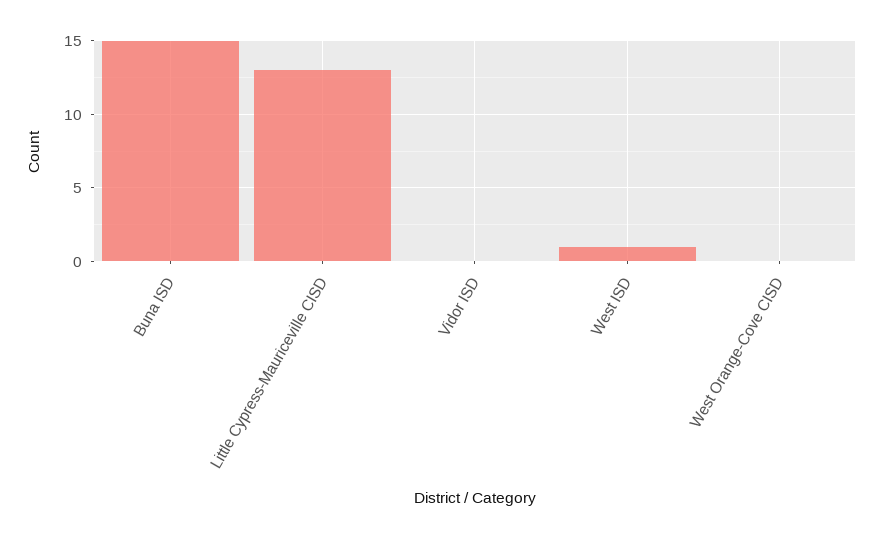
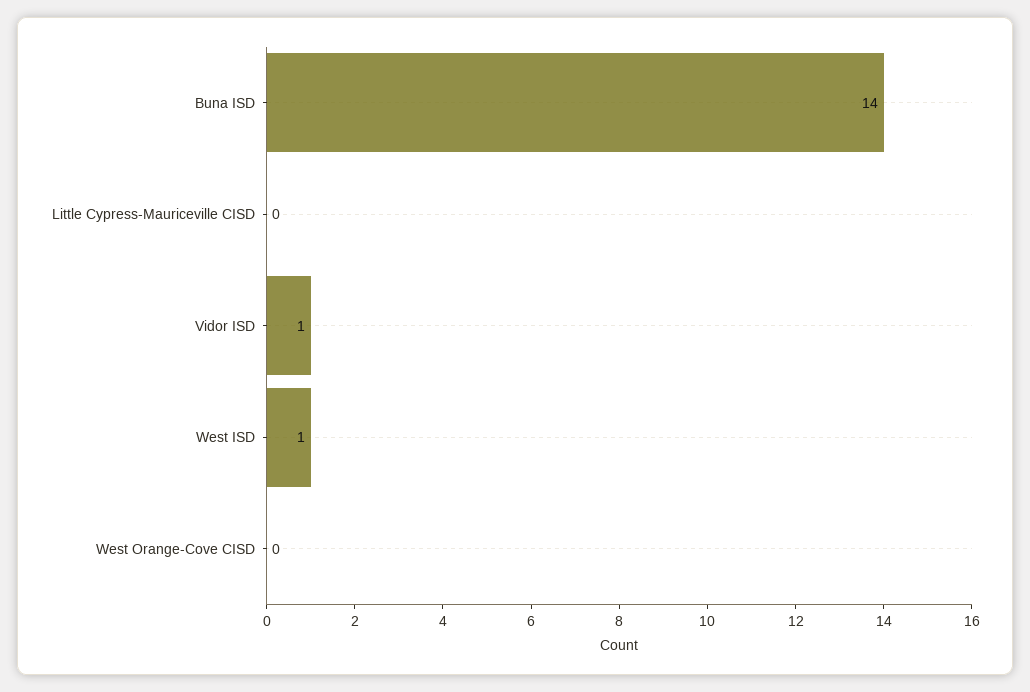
  {
-   "Buna ISD": 15,
+   "Buna ISD": 14,
-   "Little Cypress-Mauriceville CISD": 13,
+   "Little Cypress-Mauriceville CISD": 0,
-   "Vidor ISD": 0,
+   "Vidor ISD": 1,
    "West ISD": 1,
    "West Orange-Cove CISD": 0
  }

